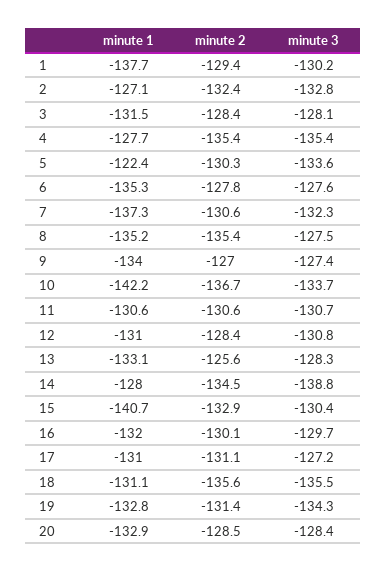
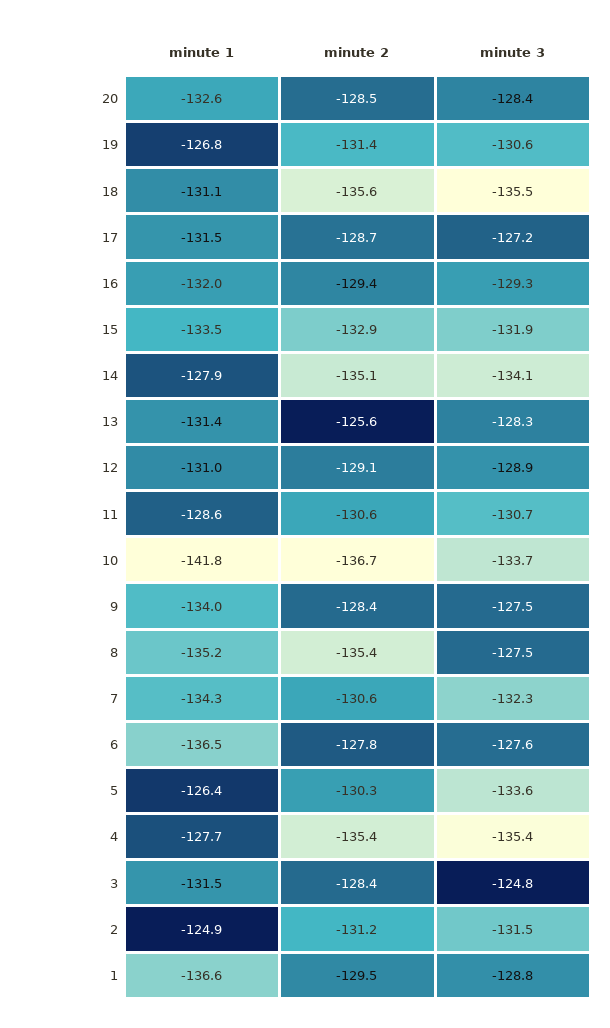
  {
    "minute 1": {
-     "1": -137.7,
+     "1": -136.6,
-     "2": -127.1,
+     "2": -124.9,
      "3": -131.5,
      "4": -127.7,
-     "5": -122.4,
+     "5": -126.4,
-     "6": -135.3,
+     "6": -136.5,
-     "7": -137.3,
+     "7": -134.3,
      "8": -135.2,
      "9": -134,
-     "10": -142.2,
+     "10": -141.8,
-     "11": -130.6,
+     "11": -128.6,
      "12": -131,
-     "13": -133.1,
+     "13": -131.4,
-     "14": -128,
+     "14": -127.9,
-     "15": -140.7,
+     "15": -133.5,
      "16": -132,
-     "17": -131,
+     "17": -131.5,
      "18": -131.1,
-     "19": -132.8,
+     "19": -126.8,
-     "20": -132.9
+     "20": -132.6
    },
    "minute 2": {
-     "1": -129.4,
+     "1": -129.5,
-     "2": -132.4,
+     "2": -131.2,
      "3": -128.4,
      "4": -135.4,
      "5": -130.3,
      "6": -127.8,
      "7": -130.6,
      "8": -135.4,
-     "9": -127,
+     "9": -128.4,
      "10": -136.7,
      "11": -130.6,
-     "12": -128.4,
+     "12": -129.1,
      "13": -125.6,
-     "14": -134.5,
+     "14": -135.1,
      "15": -132.9,
-     "16": -130.1,
+     "16": -129.4,
-     "17": -131.1,
+     "17": -128.7,
      "18": -135.6,
      "19": -131.4,
      "20": -128.5
    },
    "minute 3": {
-     "1": -130.2,
+     "1": -128.8,
-     "2": -132.8,
+     "2": -131.5,
-     "3": -128.1,
+     "3": -124.8,
      "4": -135.4,
      "5": -133.6,
      "6": -127.6,
      "7": -132.3,
      "8": -127.5,
-     "9": -127.4,
+     "9": -127.5,
      "10": -133.7,
      "11": -130.7,
-     "12": -130.8,
+     "12": -128.9,
      "13": -128.3,
-     "14": -138.8,
+     "14": -134.1,
-     "15": -130.4,
+     "15": -131.9,
-     "16": -129.7,
+     "16": -129.3,
      "17": -127.2,
      "18": -135.5,
-     "19": -134.3,
+     "19": -130.6,
      "20": -128.4
    }
  }

